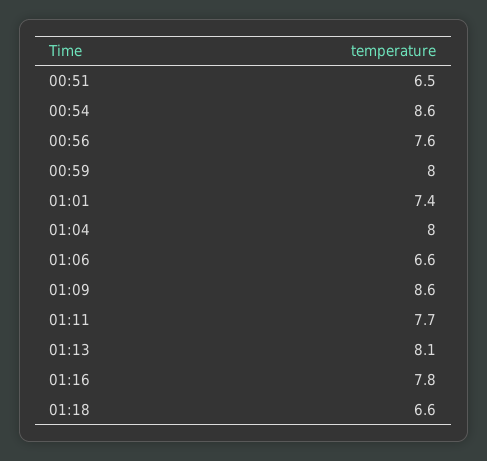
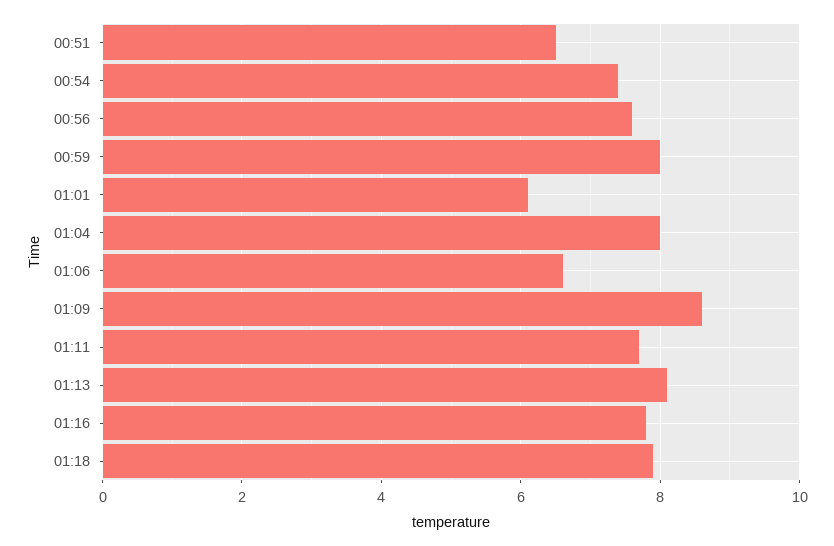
  {
    "00:51": 6.5,
-   "00:54": 8.6,
+   "00:54": 7.5,
    "00:56": 7.6,
    "00:59": 8,
-   "01:01": 7.4,
+   "01:01": 6,
    "01:04": 8,
    "01:06": 6.6,
    "01:09": 8.6,
    "01:11": 7.7,
    "01:13": 8.1,
    "01:16": 7.8,
-   "01:18": 6.6
+   "01:18": 8
  }

